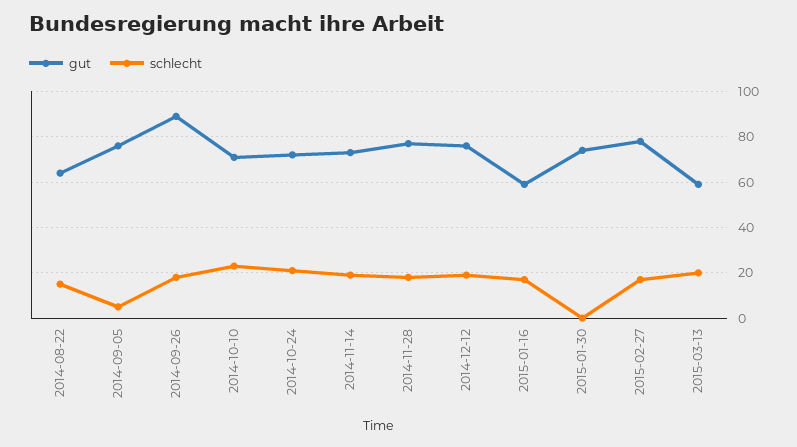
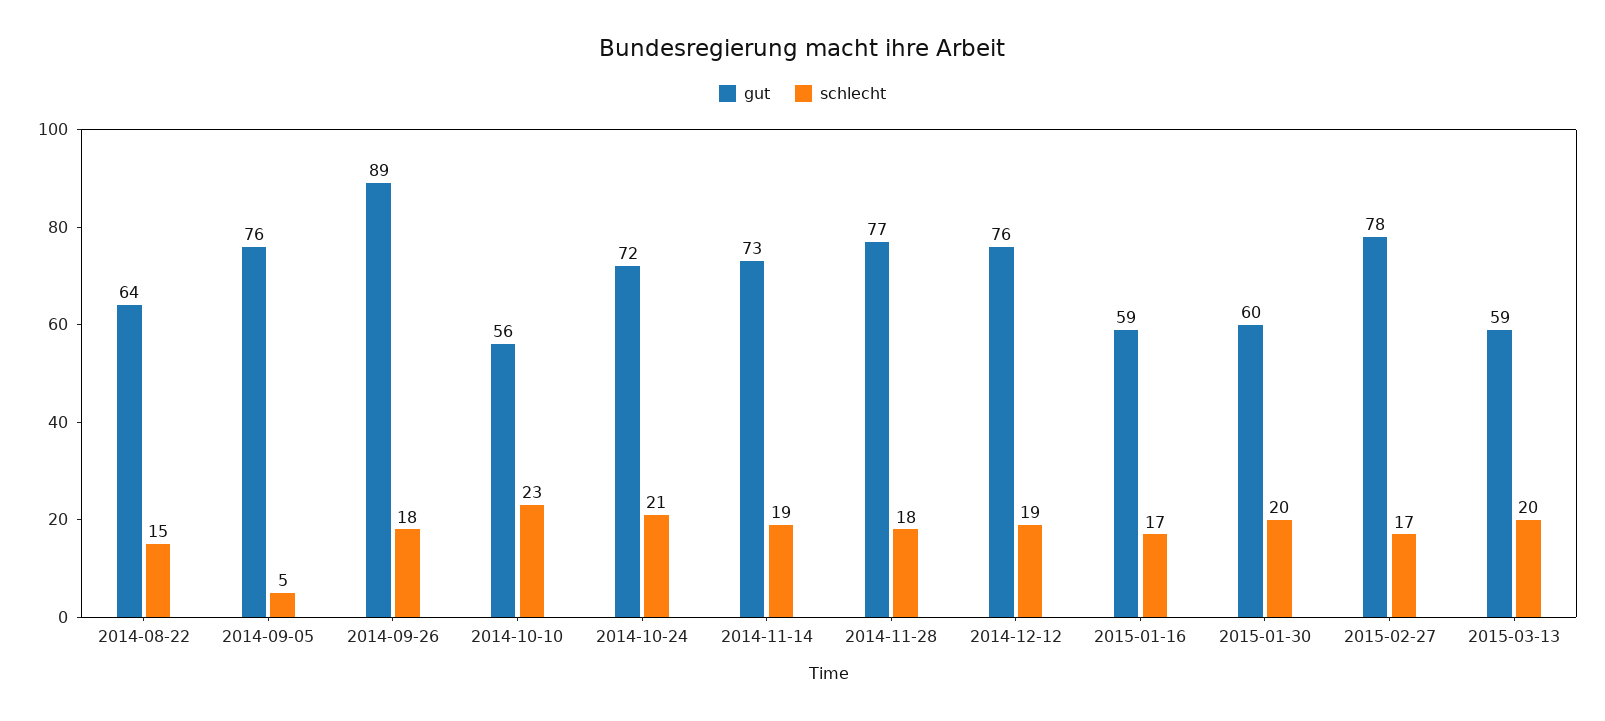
  {
    "gut": {
      "2014-08-22": 64,
      "2014-09-05": 76,
      "2014-09-26": 89,
-     "2014-10-10": 70,
+     "2014-10-10": 56,
      "2014-10-24": 72,
      "2014-11-14": 73,
      "2014-11-28": 77,
      "2014-12-12": 76,
      "2015-01-16": 59,
-     "2015-01-30": 75,
+     "2015-01-30": 60,
      "2015-02-27": 78,
      "2015-03-13": 59
    },
    "schlecht": {
      "2014-08-22": 15,
      "2014-09-05": 5,
      "2014-09-26": 18,
      "2014-10-10": 23,
      "2014-10-24": 21,
      "2014-11-14": 19,
      "2014-11-28": 18,
      "2014-12-12": 19,
      "2015-01-16": 17,
-     "2015-01-30": 0,
+     "2015-01-30": 20,
      "2015-02-27": 17,
      "2015-03-13": 20
    }
  }

